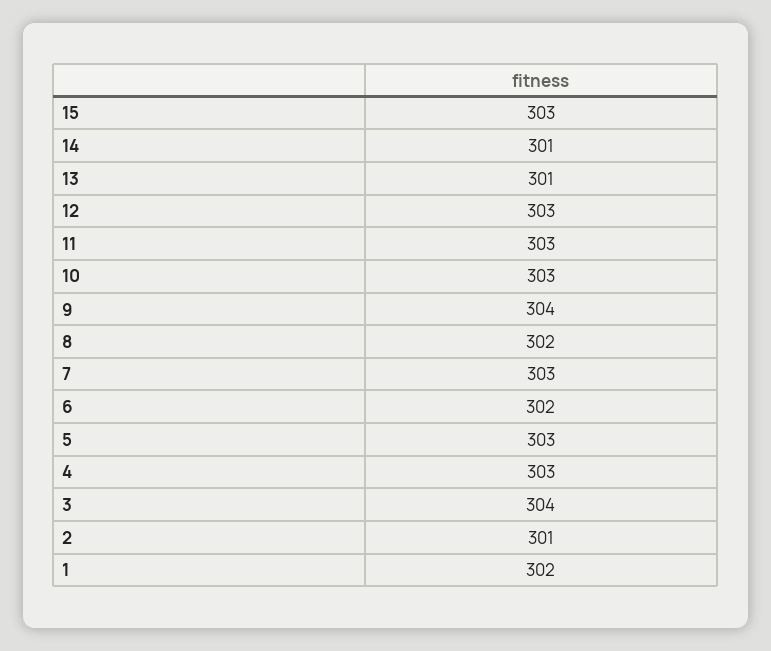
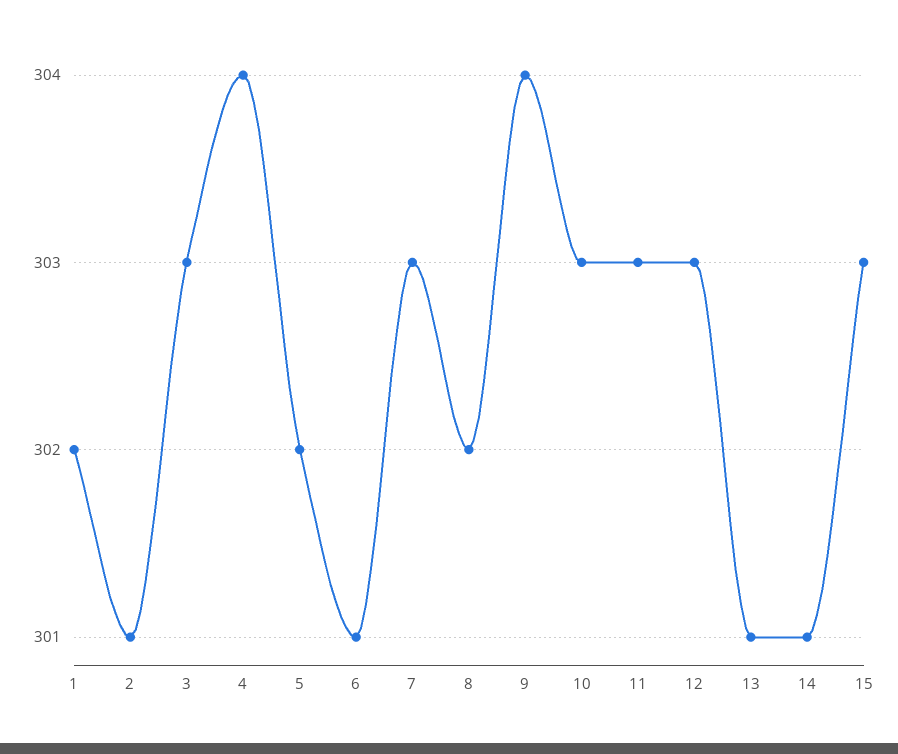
  {
    "15": 303,
    "14": 301,
    "13": 301,
    "12": 303,
    "11": 303,
    "10": 303,
    "9": 304,
    "8": 302,
    "7": 303,
-   "6": 302,
+   "6": 301,
-   "5": 303,
+   "5": 302,
-   "4": 303,
+   "4": 304,
-   "3": 304,
+   "3": 303,
    "2": 301,
    "1": 302
  }

